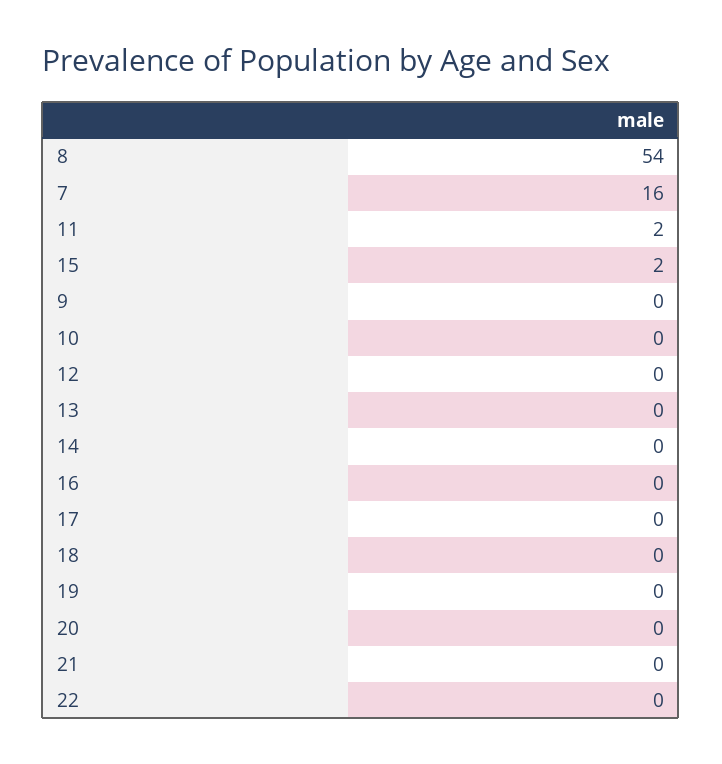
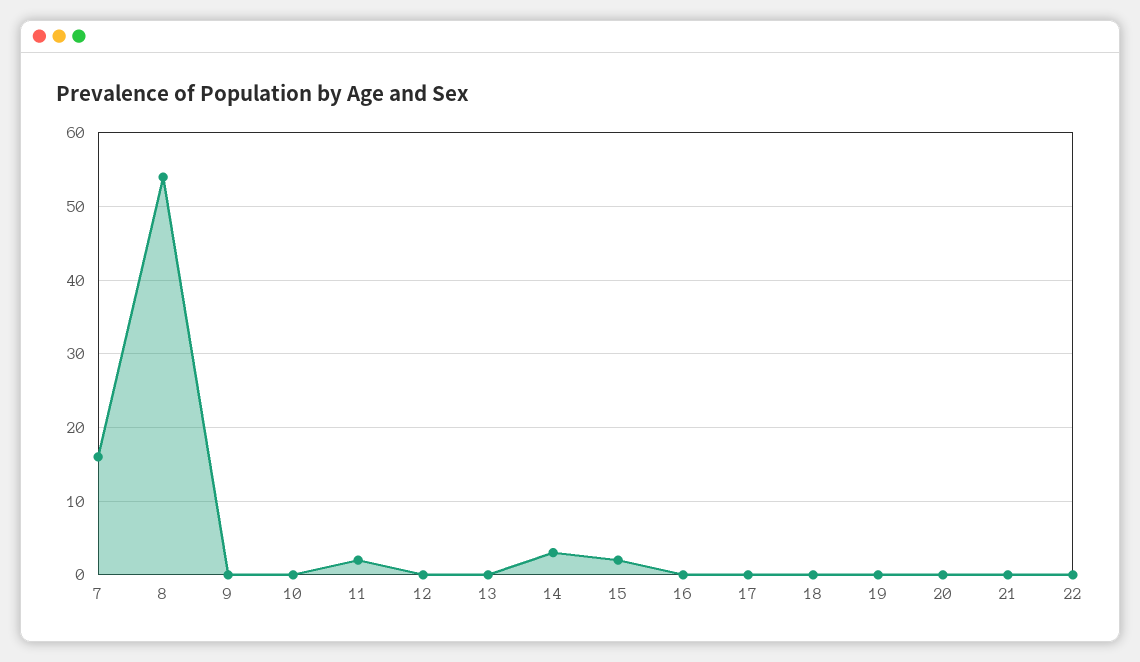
  {
    "8": 54,
    "7": 16,
    "11": 2,
    "15": 2,
    "9": 0,
    "10": 0,
    "12": 0,
    "13": 0,
-   "14": 0,
+   "14": 3,
    "16": 0,
    "17": 0,
    "18": 0,
    "19": 0,
    "20": 0,
    "21": 0,
    "22": 0
  }

